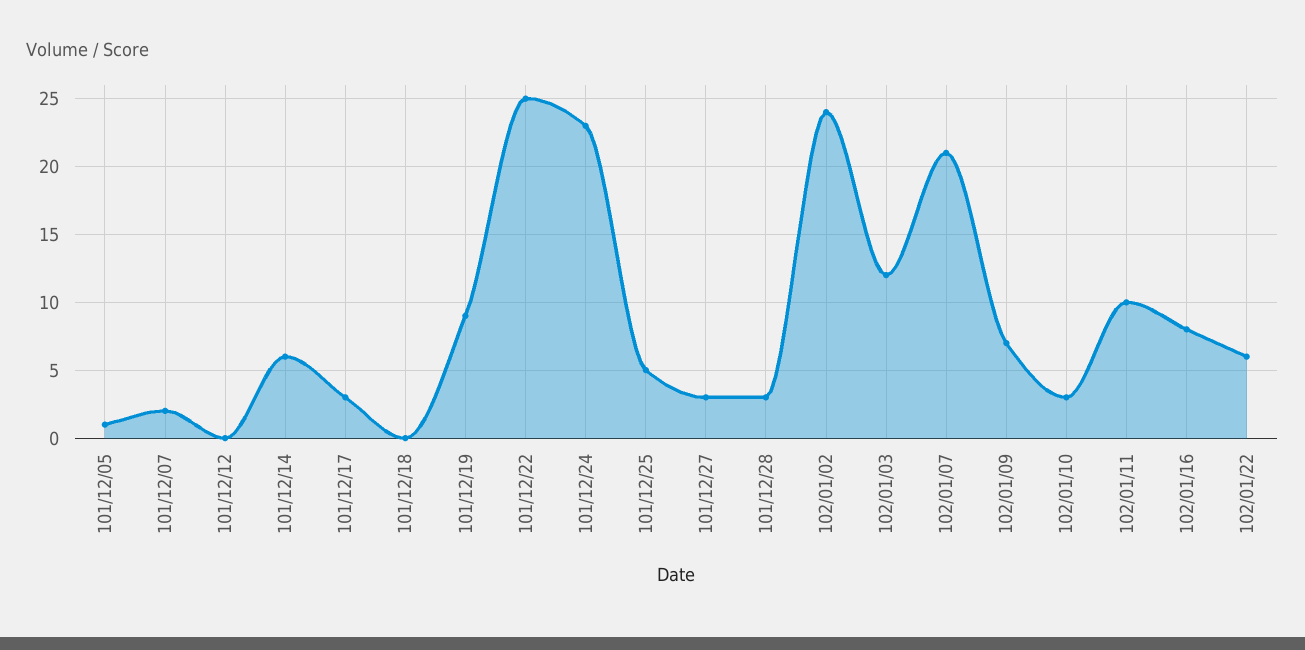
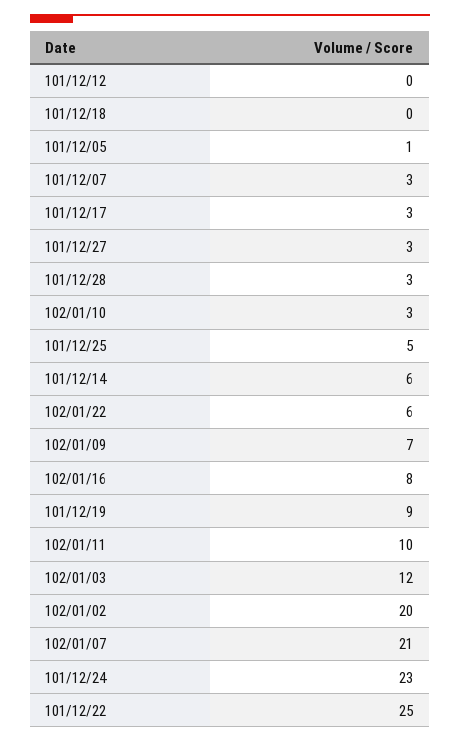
  {
    "101/12/05": 1,
-   "101/12/07": 2,
+   "101/12/07": 3,
    "101/12/12": 0,
    "101/12/14": 6,
    "101/12/17": 3,
    "101/12/18": 0,
    "101/12/19": 9,
    "101/12/22": 25,
    "101/12/24": 23,
    "101/12/25": 5,
    "101/12/27": 3,
    "101/12/28": 3,
-   "102/01/02": 24,
+   "102/01/02": 20,
    "102/01/03": 12,
    "102/01/07": 21,
    "102/01/09": 7,
    "102/01/10": 3,
    "102/01/11": 10,
    "102/01/16": 8,
    "102/01/22": 6
  }

